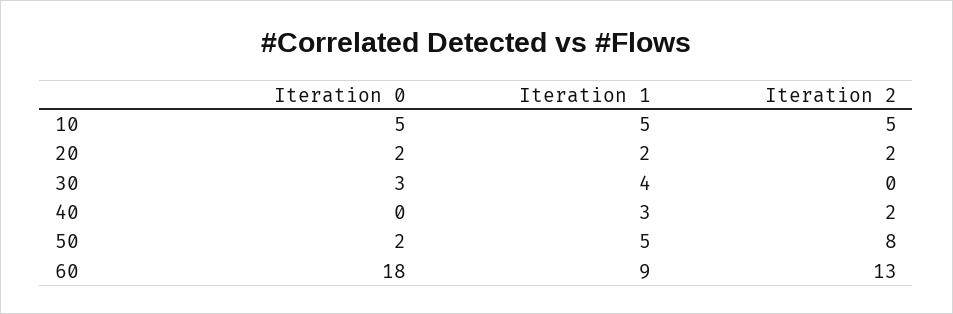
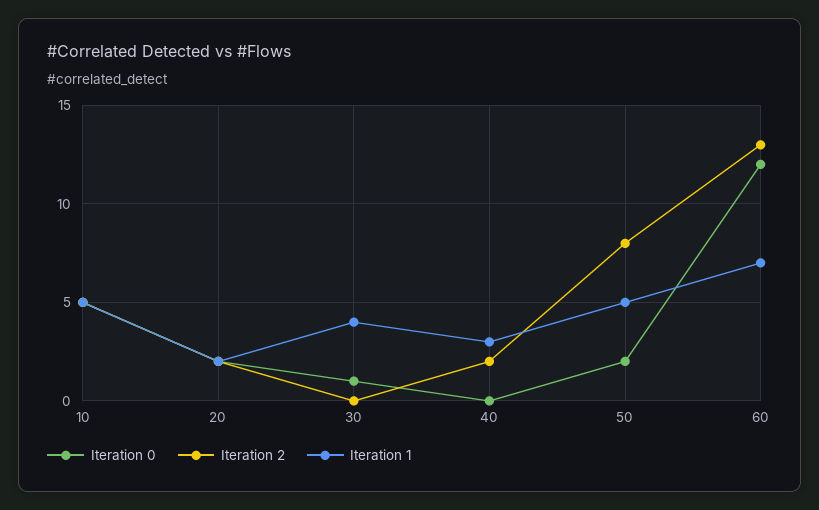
  {
    "Iteration 0": {
      "10": 5,
      "20": 2,
-     "30": 3,
+     "30": 1,
      "40": 0,
      "50": 2,
-     "60": 18
+     "60": 12
    },
    "Iteration 1": {
      "10": 5,
      "20": 2,
      "30": 4,
      "40": 3,
      "50": 5,
-     "60": 9
+     "60": 7
    },
    "Iteration 2": {
      "10": 5,
      "20": 2,
      "30": 0,
      "40": 2,
      "50": 8,
      "60": 13
    }
  }

